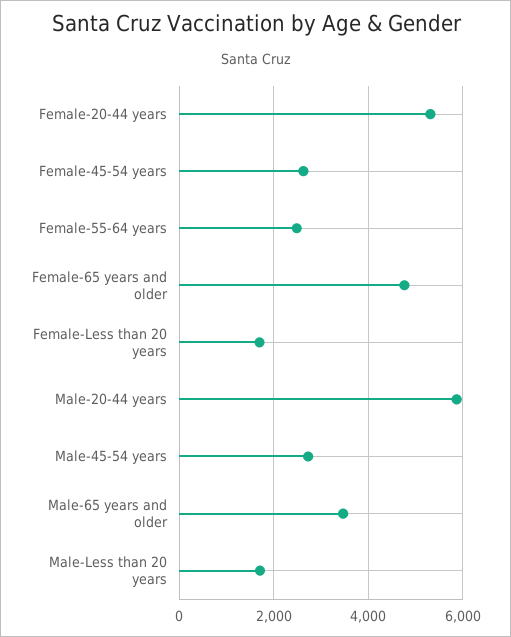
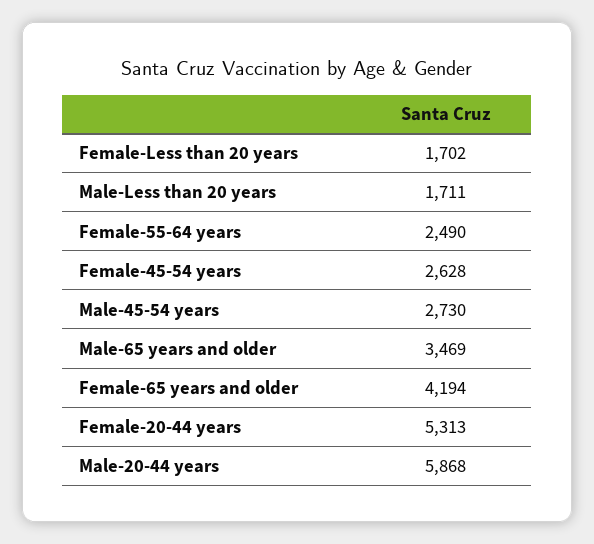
  {
    "Female-20-44 years": 5313,
    "Female-45-54 years": 2628,
    "Female-55-64 years": 2490,
-   "Female-65 years and older": 4800,
+   "Female-65 years and older": 4194,
    "Female-Less than 20 years": 1702,
    "Male-20-44 years": 5868,
    "Male-45-54 years": 2730,
    "Male-65 years and older": 3469,
    "Male-Less than 20 years": 1711
  }

